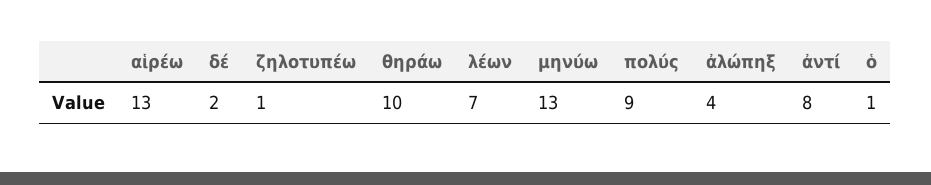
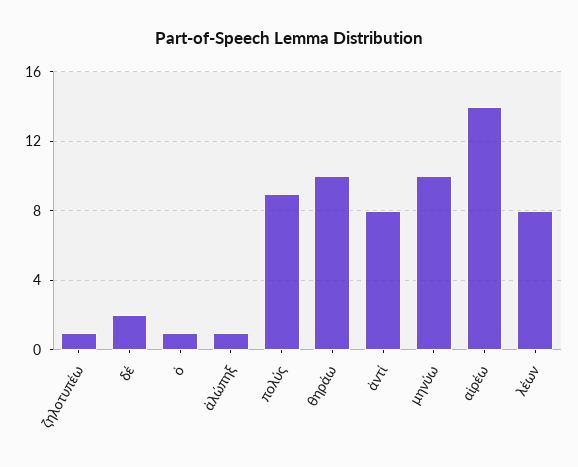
  {
-   "αἱρέω": 13,
+   "αἱρέω": 14,
    "δέ": 2,
    "ζηλοτυπέω": 1,
    "θηράω": 10,
-   "λέων": 7,
+   "λέων": 8,
-   "μηνύω": 13,
+   "μηνύω": 10,
    "πολύς": 9,
-   "ἀλώπηξ": 4,
+   "ἀλώπηξ": 1,
    "ἀντί": 8,
    "ὁ": 1
  }

